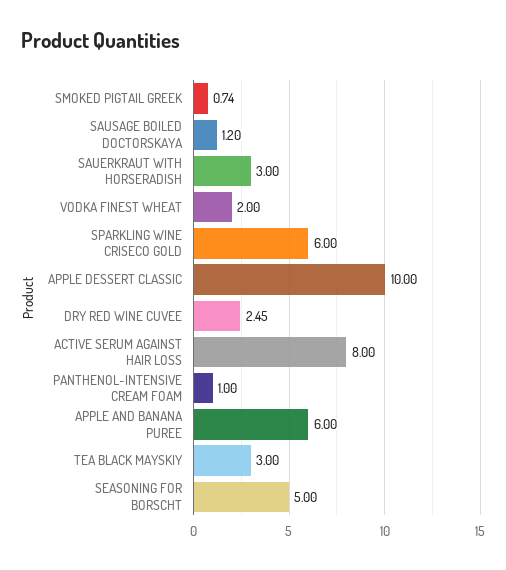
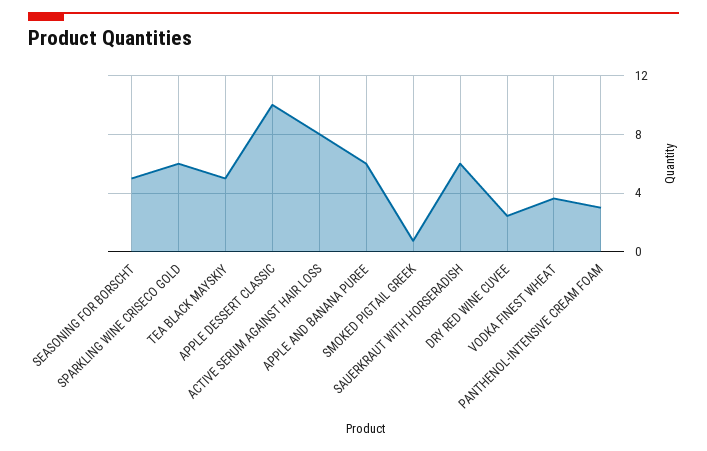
  {
    "SMOKED PIGTAIL GREEK": 0.74,
-   "SAUSAGE BOILED DOCTORSKAYA": 1.2,
-   "SAUERKRAUT WITH HORSERADISH": 3,
+   "SAUERKRAUT WITH HORSERADISH": 6,
-   "VODKA FINEST WHEAT": 2,
+   "VODKA FINEST WHEAT": 3.5,
    "SPARKLING WINE CRISECO GOLD": 6,
    "APPLE DESSERT CLASSIC": 10,
    "DRY RED WINE CUVEE": 2.45,
    "ACTIVE SERUM AGAINST HAIR LOSS": 8,
-   "PANTHENOL-INTENSIVE CREAM FOAM": 1,
+   "PANTHENOL-INTENSIVE CREAM FOAM": 3,
    "APPLE AND BANANA PUREE": 6,
-   "TEA BLACK MAYSKIY": 3,
+   "TEA BLACK MAYSKIY": 5,
    "SEASONING FOR BORSCHT": 5
  }

